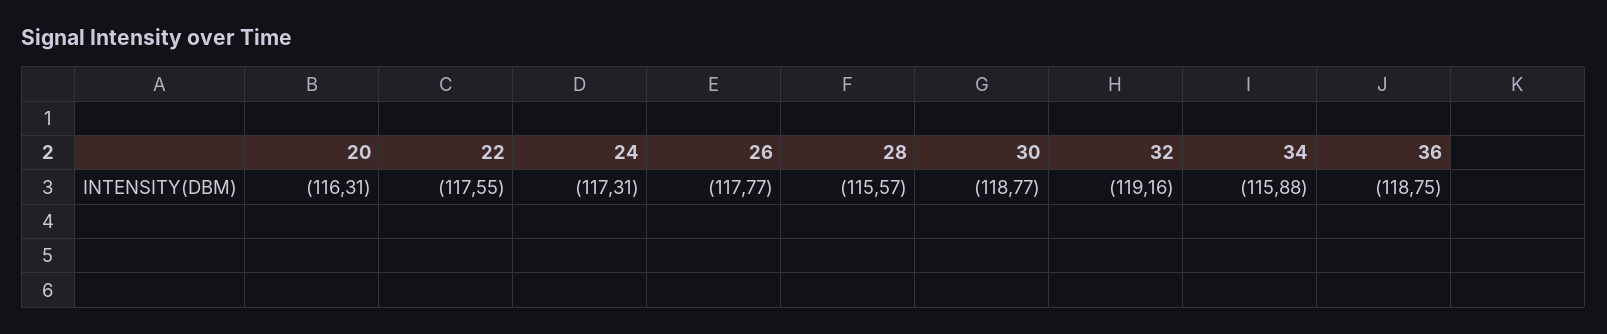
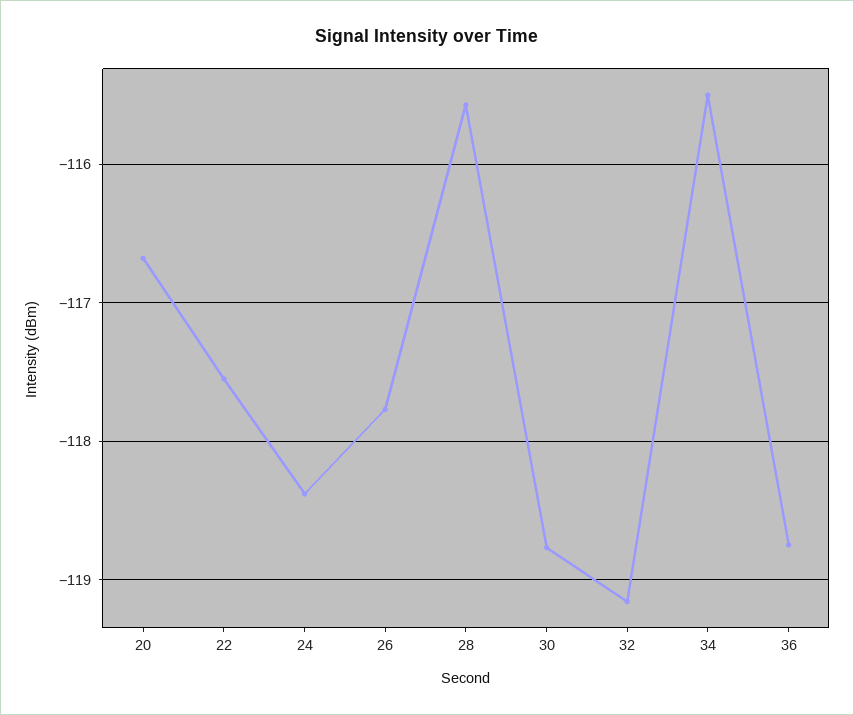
  {
-   "20": -116.31,
+   "20": -116.7,
    "22": -117.55,
-   "24": -117.31,
+   "24": -118.4,
    "26": -117.77,
    "28": -115.57,
    "30": -118.77,
    "32": -119.16,
-   "34": -115.88,
+   "34": -115.5,
    "36": -118.75
  }

